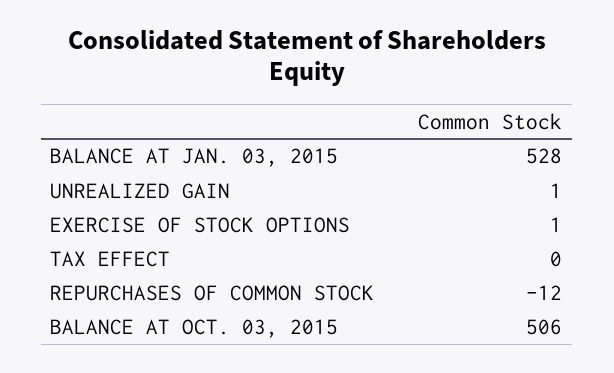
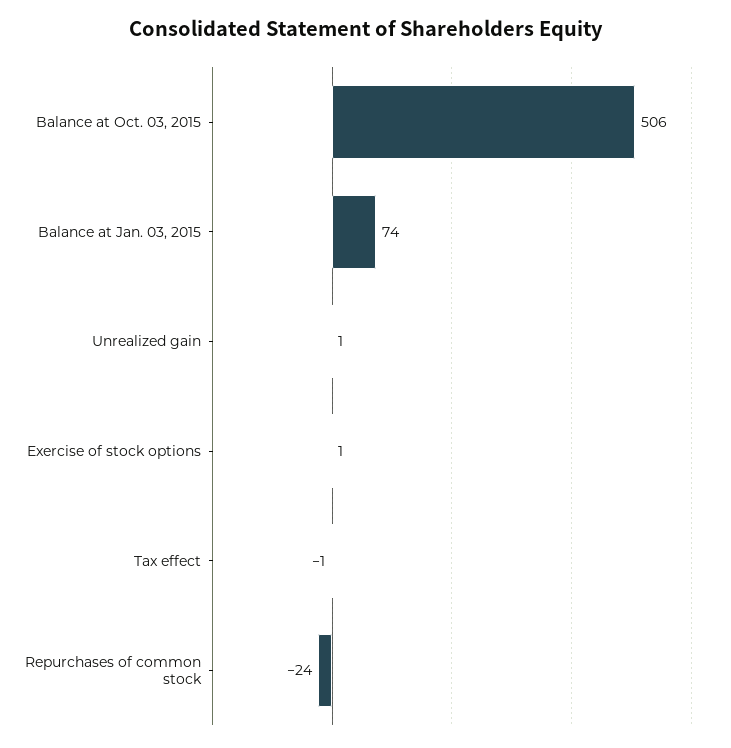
  {
-   "BALANCE AT JAN. 03, 2015": 528,
+   "BALANCE AT JAN. 03, 2015": 74,
    "UNREALIZED GAIN": 1,
    "EXERCISE OF STOCK OPTIONS": 1,
-   "TAX EFFECT": 0,
+   "TAX EFFECT": -1,
-   "REPURCHASES OF COMMON STOCK": -12,
+   "REPURCHASES OF COMMON STOCK": -24,
    "BALANCE AT OCT. 03, 2015": 506
  }

